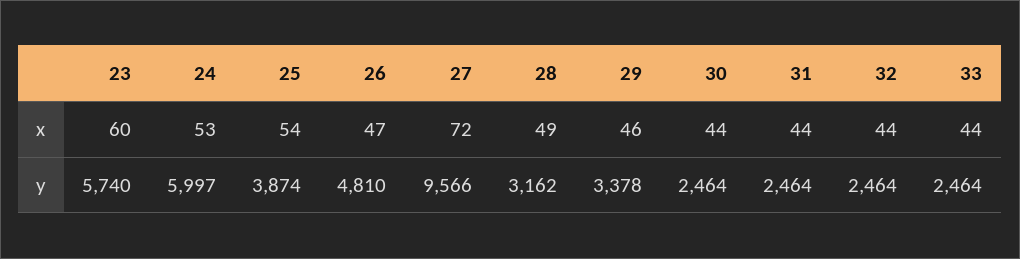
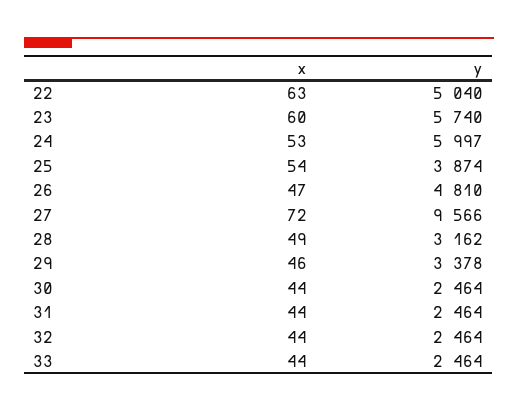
  {
    "23": {
      "x": 60,
      "y": 5740
    },
    "24": {
      "x": 53,
      "y": 5997
    },
    "25": {
      "x": 54,
      "y": 3874
    },
    "26": {
      "x": 47,
      "y": 4810
    },
    "27": {
      "x": 72,
      "y": 9566
    },
    "28": {
      "x": 49,
      "y": 3162
    },
    "29": {
      "x": 46,
      "y": 3378
    },
    "30": {
      "x": 44,
      "y": 2464
    },
    "31": {
      "x": 44,
      "y": 2464
    },
    "32": {
      "x": 44,
      "y": 2464
    },
    "33": {
      "x": 44,
      "y": 2464
-   }
+   },
+   "22": {
+     "x": 63,
+     "y": 5040
+   }
  }

